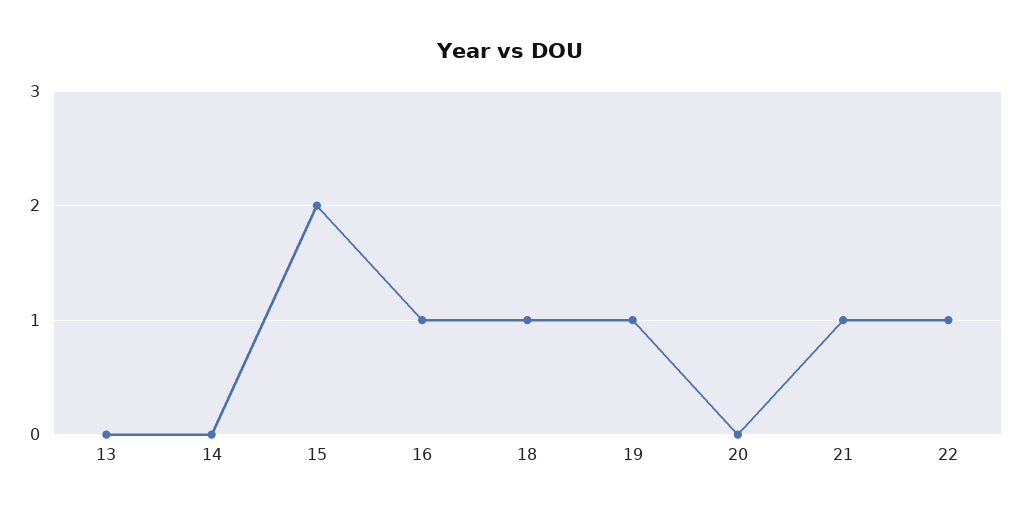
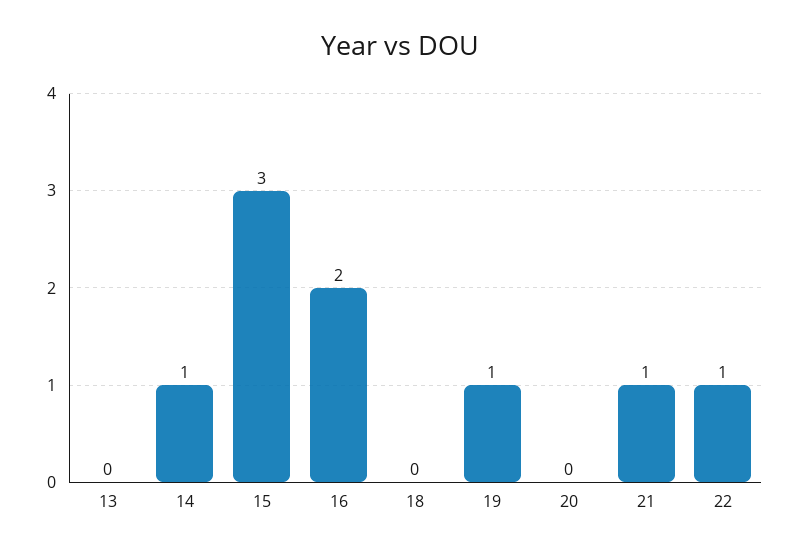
  {
    "13": 0,
-   "14": 0,
+   "14": 1,
-   "15": 2,
+   "15": 3,
-   "16": 1,
+   "16": 2,
-   "18": 1,
+   "18": 0,
    "19": 1,
    "20": 0,
    "21": 1,
    "22": 1
  }

